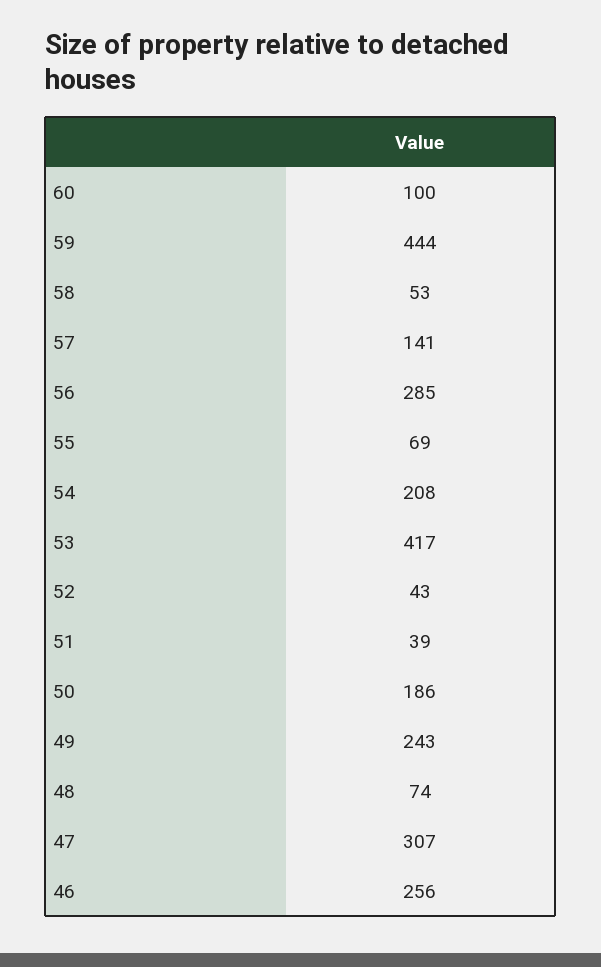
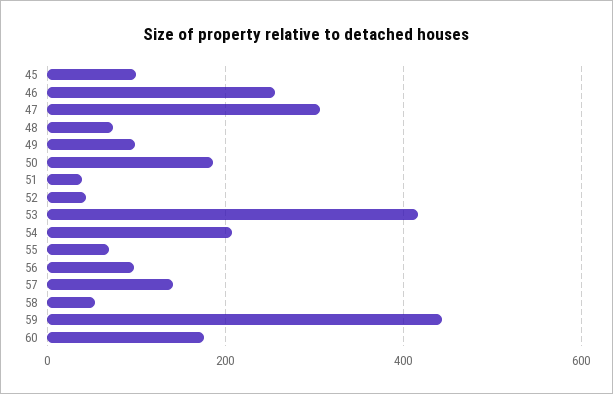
  {
-   "60": 100,
+   "60": 180,
    "59": 444,
    "58": 53,
    "57": 141,
-   "56": 285,
+   "56": 100,
    "55": 69,
    "54": 208,
    "53": 417,
    "52": 43,
    "51": 39,
    "50": 186,
-   "49": 243,
+   "49": 100,
    "48": 74,
    "47": 307,
-   "46": 256
+   "46": 256,
+   "45": 100
  }

